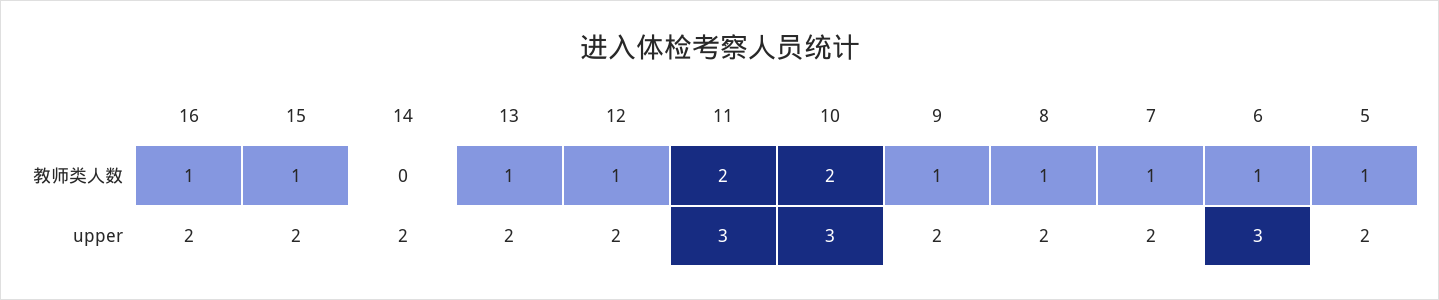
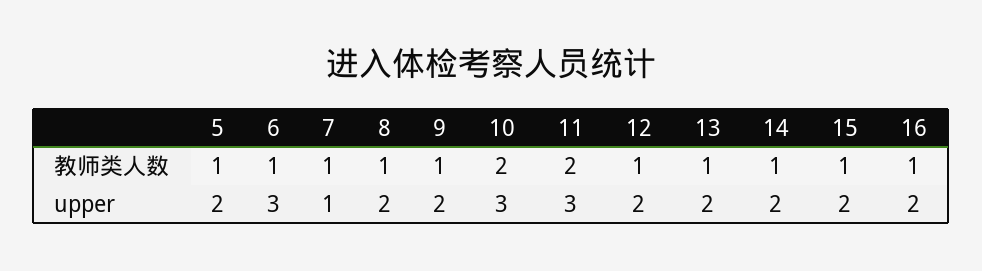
  {
    "16": {
      "教师类人数": 1,
      "upper": 2
    },
    "15": {
      "教师类人数": 1,
      "upper": 2
    },
    "14": {
-     "教师类人数": 0,
+     "教师类人数": 1,
      "upper": 2
    },
    "13": {
      "教师类人数": 1,
      "upper": 2
    },
    "12": {
      "教师类人数": 1,
      "upper": 2
    },
    "11": {
      "教师类人数": 2,
      "upper": 3
    },
    "10": {
      "教师类人数": 2,
      "upper": 3
    },
    "9": {
      "教师类人数": 1,
      "upper": 2
    },
    "8": {
      "教师类人数": 1,
      "upper": 2
    },
    "7": {
      "教师类人数": 1,
-     "upper": 2
+     "upper": 1
    },
    "6": {
      "教师类人数": 1,
      "upper": 3
    },
    "5": {
      "教师类人数": 1,
      "upper": 2
    }
  }

